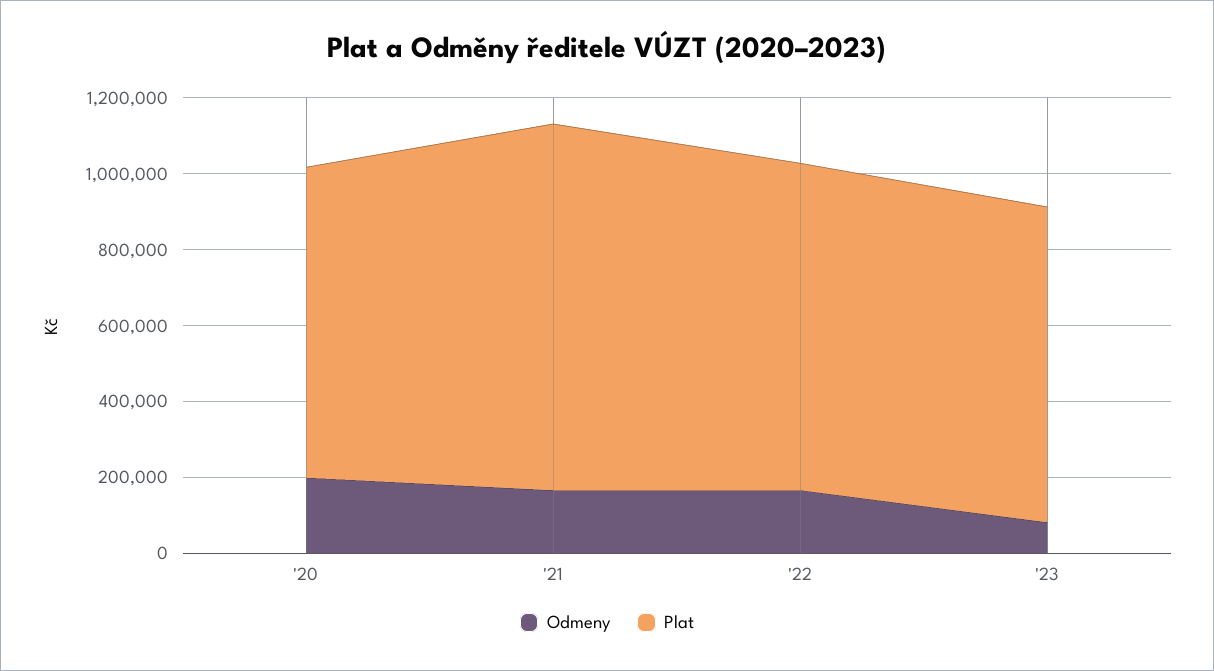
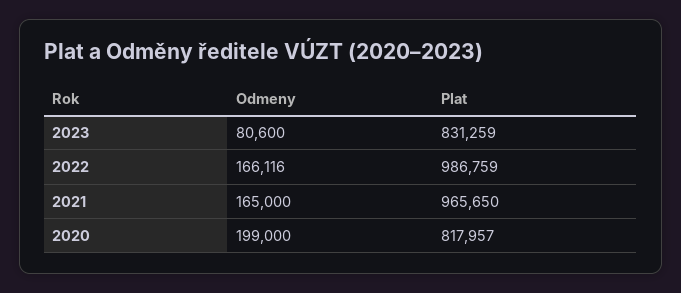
  {
    "Odmeny": {
      "'20": 199000,
      "'21": 165000,
      "'22": 166116,
      "'23": 80600
    },
    "Plat": {
      "'20": 817957,
      "'21": 965650,
-     "'22": 850000,
+     "'22": 986759,
      "'23": 831259
    }
  }

